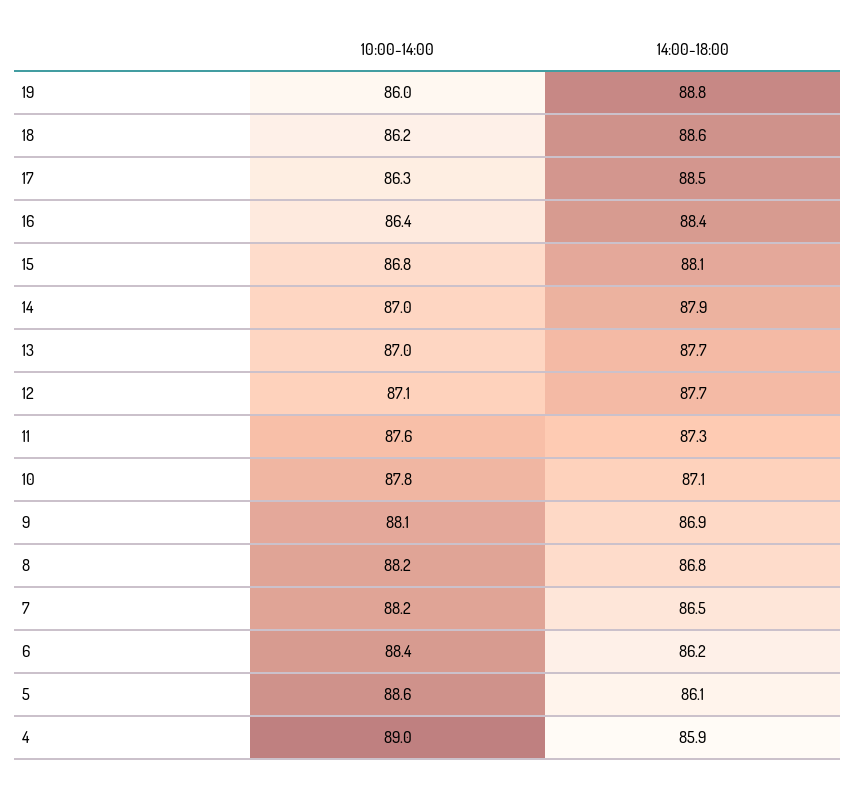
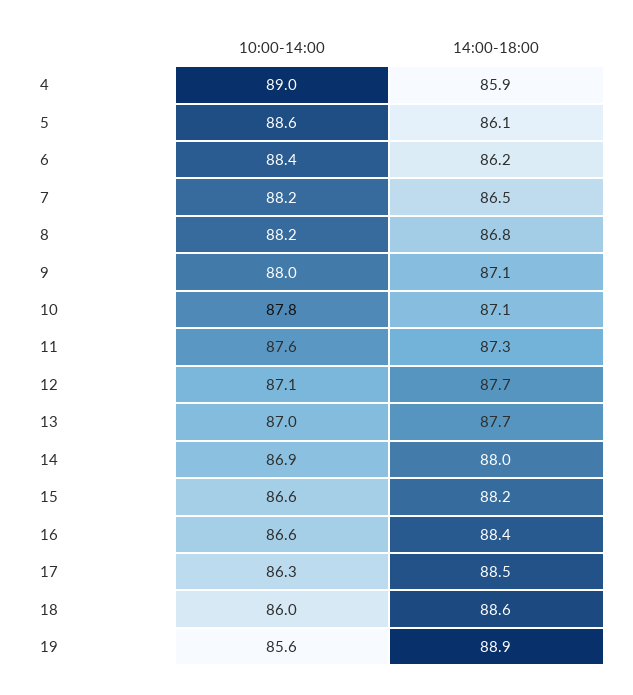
  {
    "10:00-14:00": {
-     "19": 86,
+     "19": 85.6,
-     "18": 86.2,
+     "18": 86,
      "17": 86.3,
-     "16": 86.4,
+     "16": 86.6,
-     "15": 86.8,
+     "15": 86.6,
-     "14": 87,
+     "14": 86.9,
      "13": 87,
      "12": 87.1,
      "11": 87.6,
      "10": 87.8,
-     "9": 88.1,
+     "9": 88,
      "8": 88.2,
      "7": 88.2,
      "6": 88.4,
      "5": 88.6,
      "4": 89
    },
    "14:00-18:00": {
-     "19": 88.8,
+     "19": 88.9,
      "18": 88.6,
      "17": 88.5,
      "16": 88.4,
-     "15": 88.1,
+     "15": 88.2,
-     "14": 87.9,
+     "14": 88,
      "13": 87.7,
      "12": 87.7,
      "11": 87.3,
      "10": 87.1,
-     "9": 86.9,
+     "9": 87.1,
      "8": 86.8,
      "7": 86.5,
      "6": 86.2,
      "5": 86.1,
      "4": 85.9
    }
  }

